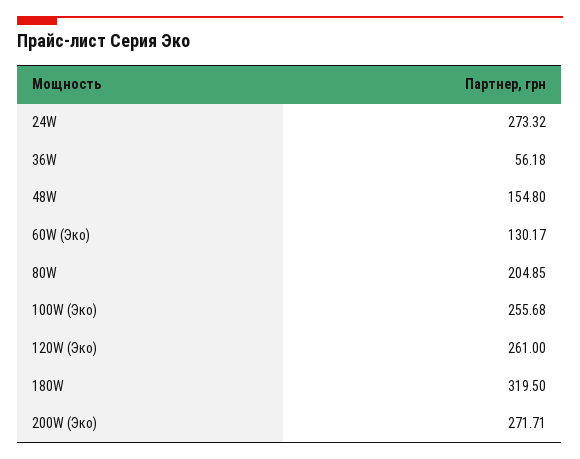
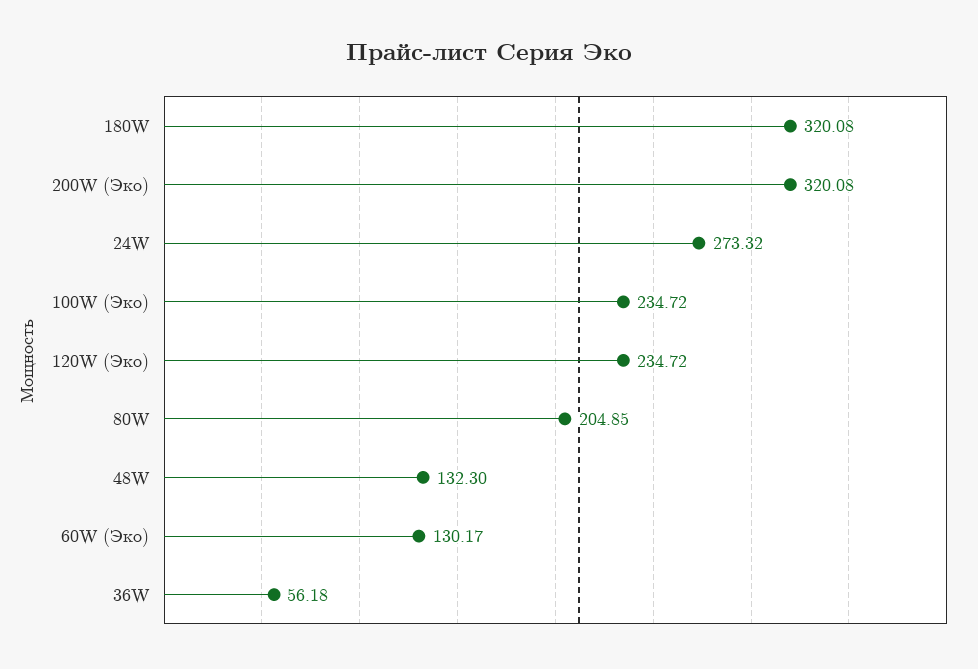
  {
    "24W": 273.32,
    "36W": 56.18,
-   "48W": 154.8,
+   "48W": 132.3,
    "60W (Эко)": 130.17,
    "80W": 204.85,
-   "100W (Эко)": 255.68,
+   "100W (Эко)": 234.72,
-   "120W (Эко)": 261,
+   "120W (Эко)": 234.72,
-   "180W": 319.5,
+   "180W": 320.08,
-   "200W (Эко)": 271.71
+   "200W (Эко)": 320.08
  }

